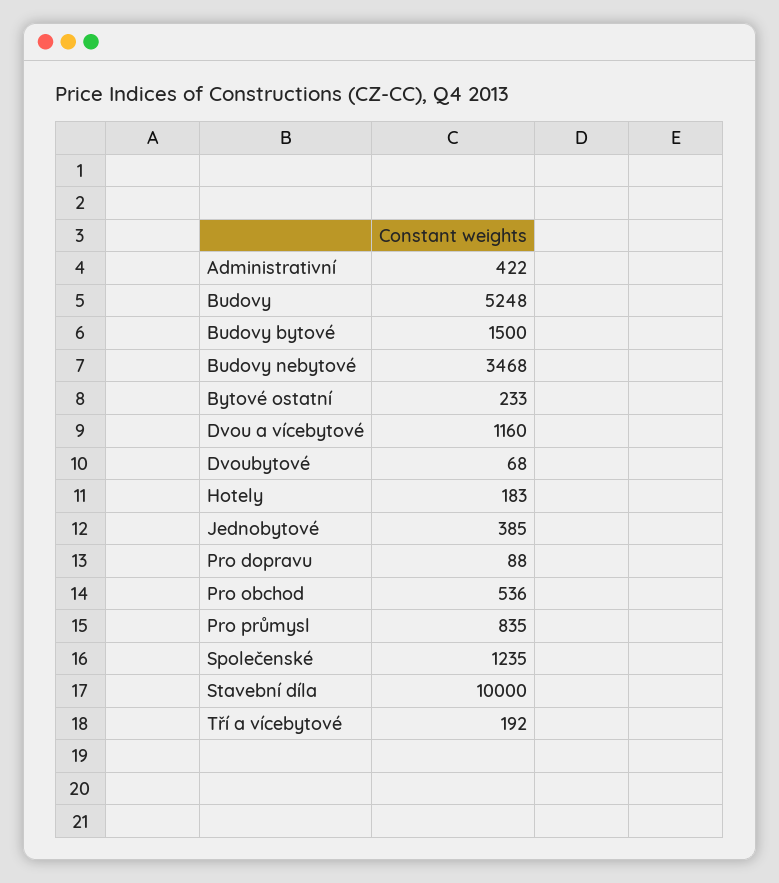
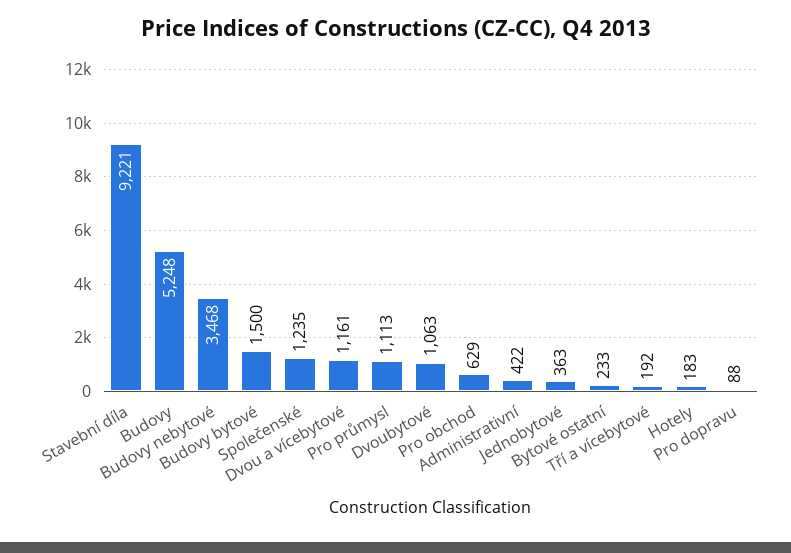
  {
    "Administrativní": 422,
    "Budovy": 5248,
    "Budovy bytové": 1500,
    "Budovy nebytové": 3468,
    "Bytové ostatní": 233,
-   "Dvou a vícebytové": 1160,
+   "Dvou a vícebytové": 1161,
-   "Dvoubytové": 68,
+   "Dvoubytové": 1063,
    "Hotely": 183,
-   "Jednobytové": 385,
+   "Jednobytové": 363,
    "Pro dopravu": 88,
-   "Pro obchod": 536,
+   "Pro obchod": 629,
-   "Pro průmysl": 835,
+   "Pro průmysl": 1113,
    "Společenské": 1235,
-   "Stavební díla": 10000,
+   "Stavební díla": 9221,
    "Tří a vícebytové": 192
  }

